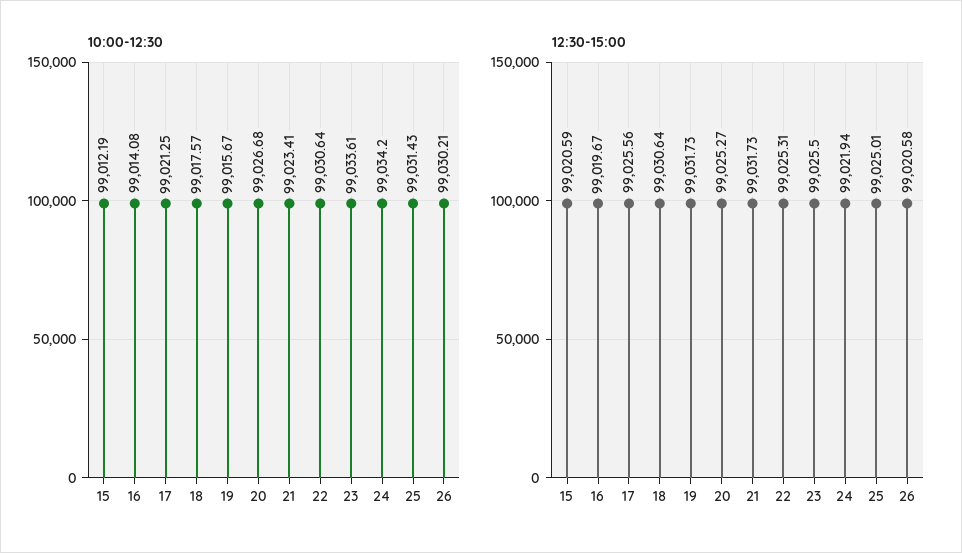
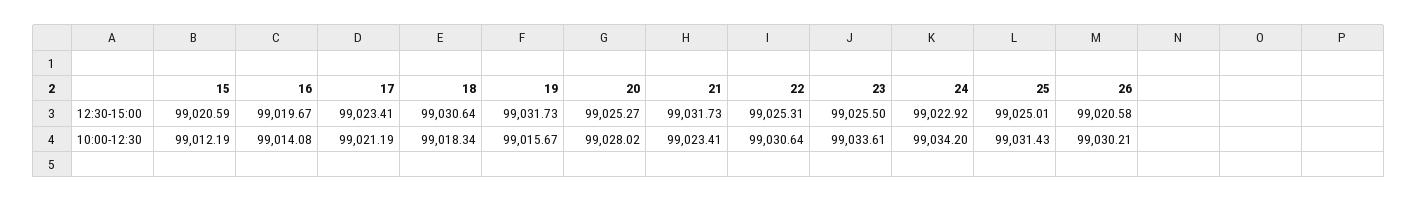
  {
    "10:00-12:30": {
      "15": 99012.19,
      "16": 99014.08,
-     "17": 99021.25,
+     "17": 99021.19,
-     "18": 99017.57,
+     "18": 99018.34,
      "19": 99015.67,
-     "20": 99026.68,
+     "20": 99028.02,
      "21": 99023.41,
      "22": 99030.64,
      "23": 99033.61,
      "24": 99034.2,
      "25": 99031.43,
      "26": 99030.21
    },
    "12:30-15:00": {
      "15": 99020.59,
      "16": 99019.67,
-     "17": 99025.56,
+     "17": 99023.41,
      "18": 99030.64,
      "19": 99031.73,
      "20": 99025.27,
      "21": 99031.73,
      "22": 99025.31,
      "23": 99025.5,
-     "24": 99021.94,
+     "24": 99022.92,
      "25": 99025.01,
      "26": 99020.58
    }
  }

